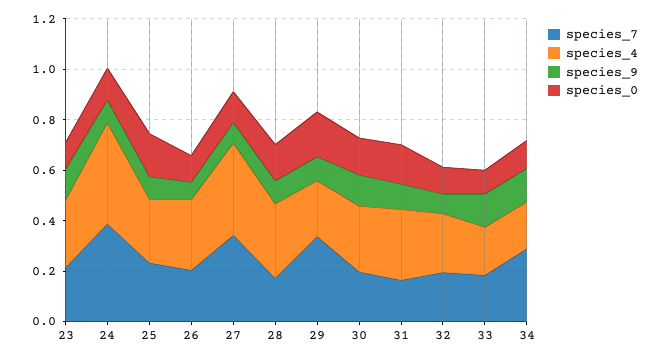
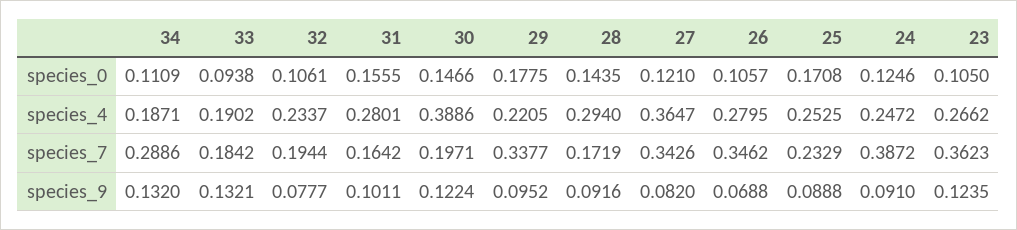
  {
    "species_7": {
-     "23": 0.2,
+     "23": 0.3623,
      "24": 0.3872,
      "25": 0.2329,
-     "26": 0.2,
+     "26": 0.3462,
      "27": 0.3426,
      "28": 0.1719,
      "29": 0.3377,
      "30": 0.1971,
      "31": 0.1642,
      "32": 0.1944,
      "33": 0.1842,
      "34": 0.2886
    },
    "species_4": {
      "23": 0.2662,
-     "24": 0.4,
+     "24": 0.2472,
      "25": 0.2525,
      "26": 0.2795,
      "27": 0.3647,
      "28": 0.294,
      "29": 0.2205,
-     "30": 0.25,
+     "30": 0.3886,
      "31": 0.2801,
      "32": 0.2337,
      "33": 0.1902,
      "34": 0.1871
    },
    "species_9": {
      "23": 0.1235,
      "24": 0.091,
      "25": 0.0888,
      "26": 0.0688,
      "27": 0.082,
      "28": 0.0916,
      "29": 0.0952,
      "30": 0.1224,
      "31": 0.1011,
      "32": 0.0777,
      "33": 0.1321,
      "34": 0.132
    },
    "species_0": {
      "23": 0.105,
      "24": 0.1246,
      "25": 0.1708,
      "26": 0.1057,
      "27": 0.121,
      "28": 0.1435,
      "29": 0.1775,
      "30": 0.1466,
      "31": 0.1555,
      "32": 0.1061,
      "33": 0.0938,
      "34": 0.1109
    }
  }

